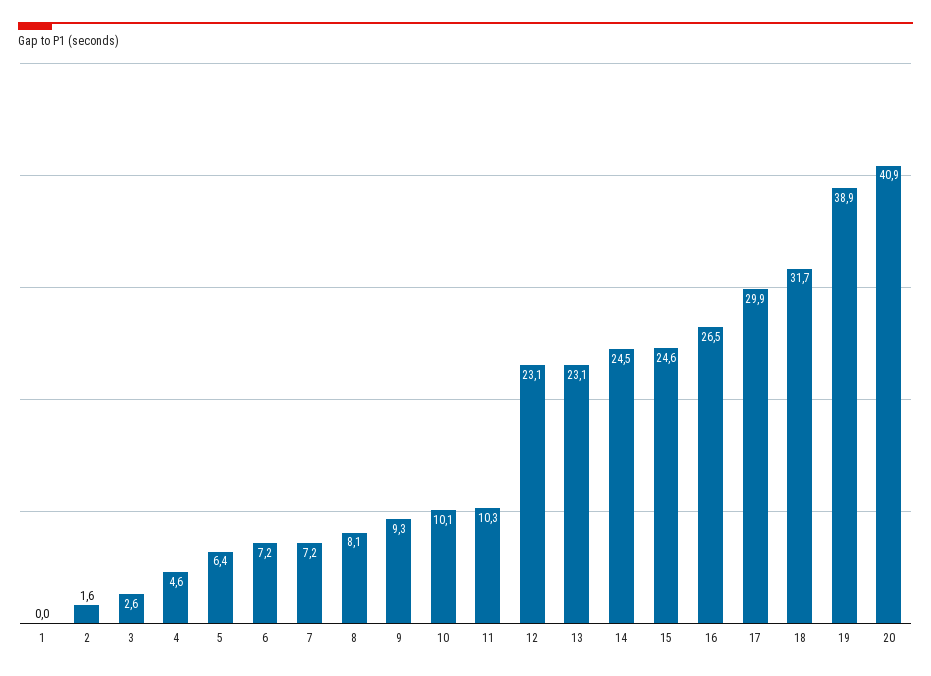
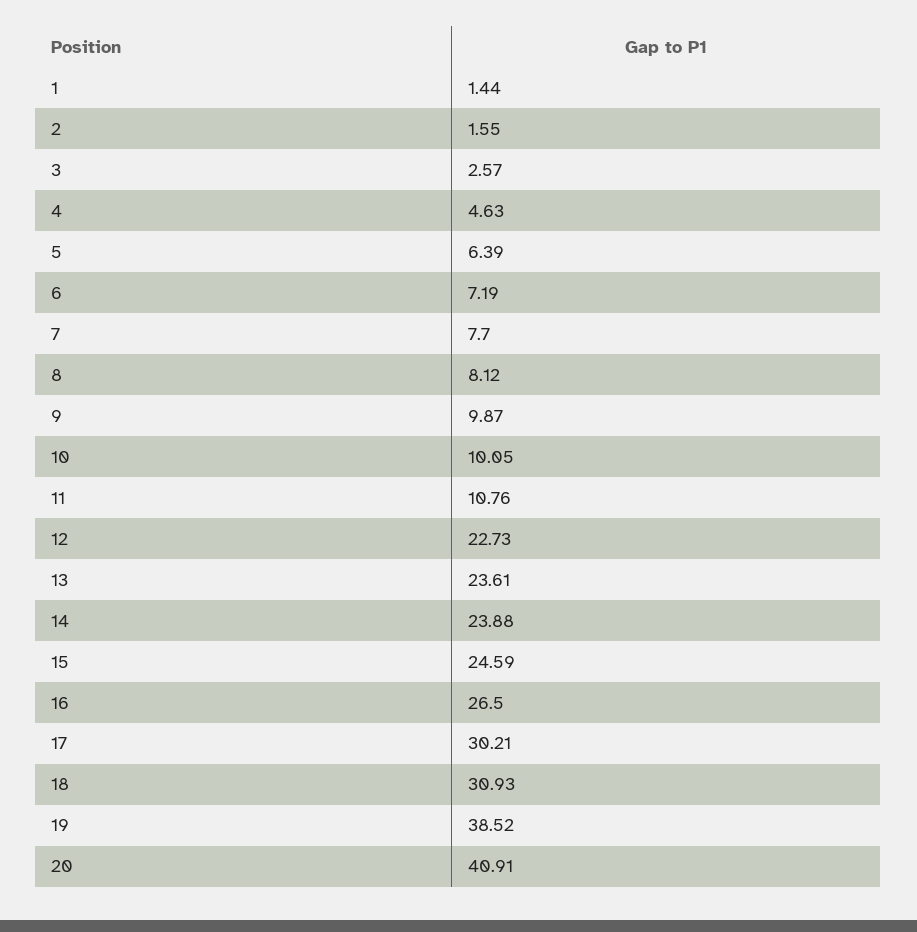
  {
-   "1": 0,
+   "1": 1.44,
    "2": 1.55,
    "3": 2.57,
    "4": 4.63,
    "5": 6.39,
    "6": 7.19,
-   "7": 7.2,
+   "7": 7.7,
    "8": 8.12,
-   "9": 9.3,
+   "9": 9.87,
    "10": 10.05,
-   "11": 10.3,
+   "11": 10.76,
-   "12": 23.1,
+   "12": 22.73,
-   "13": 23.1,
+   "13": 23.61,
-   "14": 24.5,
+   "14": 23.88,
    "15": 24.59,
    "16": 26.5,
-   "17": 29.9,
+   "17": 30.21,
-   "18": 31.7,
+   "18": 30.93,
-   "19": 38.9,
+   "19": 38.52,
    "20": 40.91
  }

